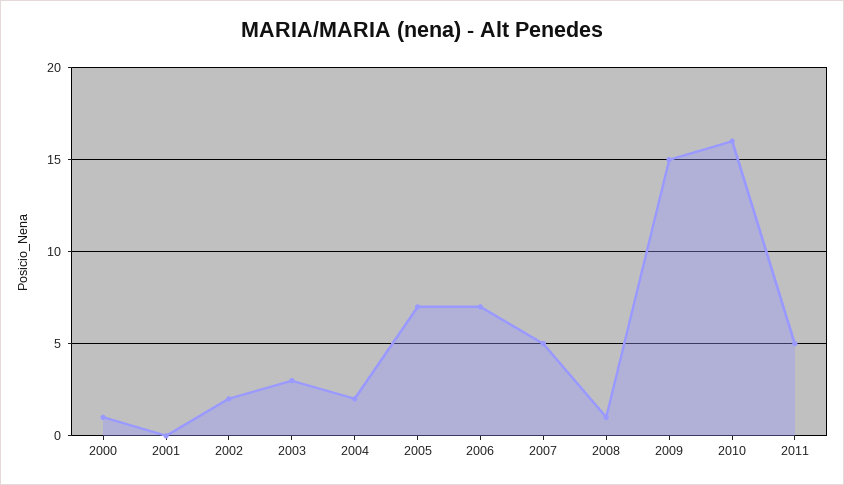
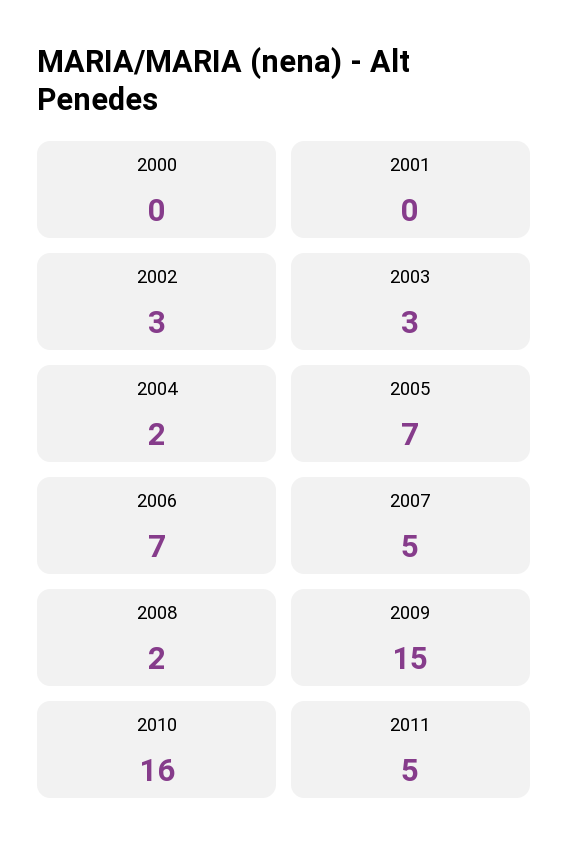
  {
-   "2000": 1,
+   "2000": 0,
    "2001": 0,
-   "2002": 2,
+   "2002": 3,
    "2003": 3,
    "2004": 2,
    "2005": 7,
    "2006": 7,
    "2007": 5,
-   "2008": 1,
+   "2008": 2,
    "2009": 15,
    "2010": 16,
    "2011": 5
  }

